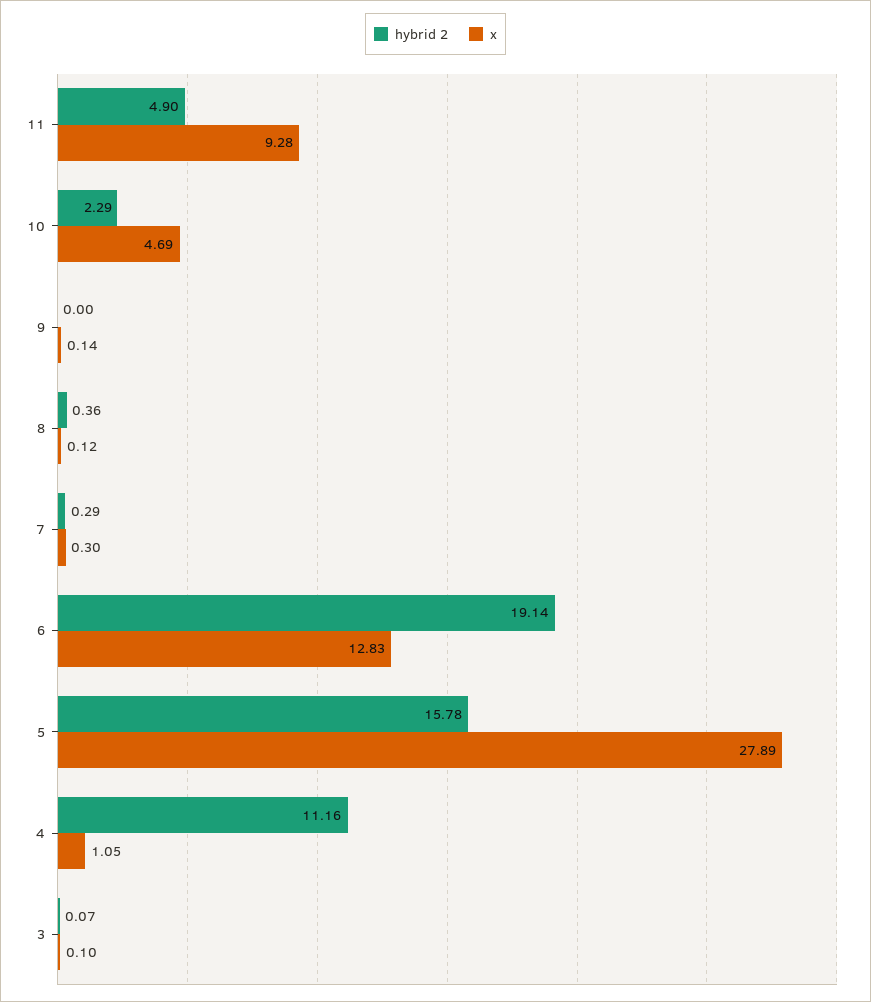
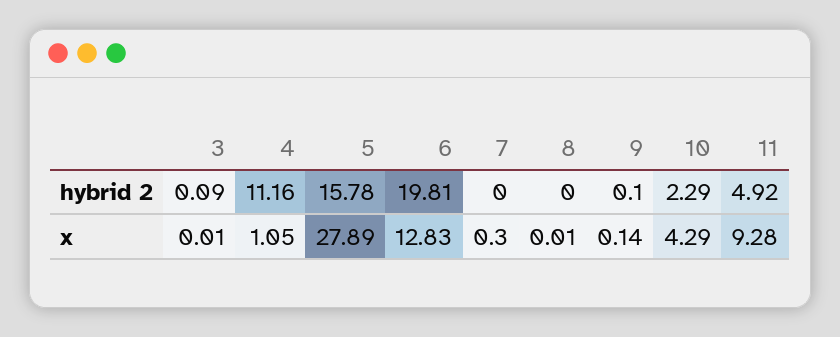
  {
    "hybrid 2": {
-     "11": 4.9,
+     "11": 4.92,
      "10": 2.29,
-     "9": 0,
+     "9": 0.1,
-     "8": 0.36,
+     "8": 0,
-     "7": 0.29,
+     "7": 0,
-     "6": 19.14,
+     "6": 19.81,
      "5": 15.78,
      "4": 11.16,
-     "3": 0.07
+     "3": 0.09
    },
    "x": {
      "11": 9.28,
-     "10": 4.69,
+     "10": 4.29,
      "9": 0.14,
-     "8": 0.12,
+     "8": 0.01,
      "7": 0.3,
      "6": 12.83,
      "5": 27.89,
      "4": 1.05,
-     "3": 0.1
+     "3": 0.01
    }
  }

